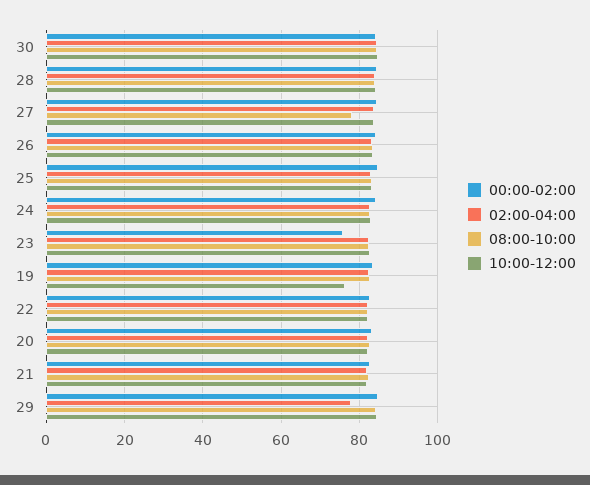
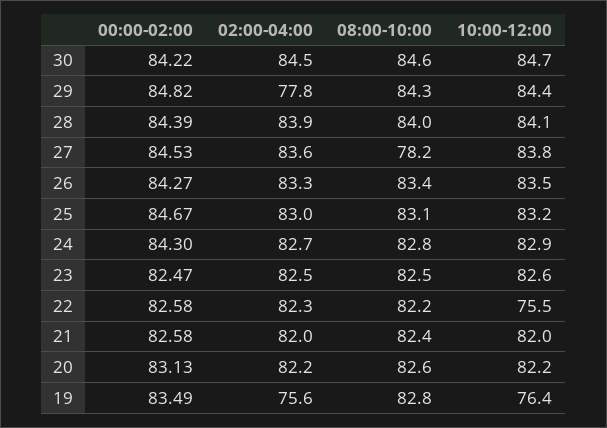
  {
    "00:00-02:00": {
      "30": 84.22,
      "28": 84.39,
      "27": 84.53,
      "26": 84.27,
      "25": 84.67,
      "24": 84.3,
-     "23": 76,
+     "23": 82.47,
      "19": 83.49,
      "22": 82.58,
      "20": 83.13,
      "21": 82.58,
      "29": 84.82
    },
    "02:00-04:00": {
      "30": 84.5,
      "28": 83.9,
      "27": 83.6,
      "26": 83.3,
      "25": 83,
      "24": 82.7,
      "23": 82.5,
-     "19": 82,
+     "19": 75.6,
      "22": 82.3,
      "20": 82.2,
      "21": 82,
      "29": 77.8
    },
    "08:00-10:00": {
      "30": 84.6,
      "28": 84,
      "27": 78.2,
      "26": 83.4,
      "25": 83.1,
      "24": 82.8,
      "23": 82.5,
      "19": 82.8,
      "22": 82.2,
      "20": 82.6,
      "21": 82.4,
      "29": 84.3
    },
    "10:00-12:00": {
      "30": 84.7,
      "28": 84.1,
      "27": 83.8,
      "26": 83.5,
      "25": 83.2,
      "24": 82.9,
      "23": 82.6,
      "19": 76.4,
-     "22": 82,
+     "22": 75.5,
      "20": 82.2,
      "21": 82,
      "29": 84.4
    }
  }

